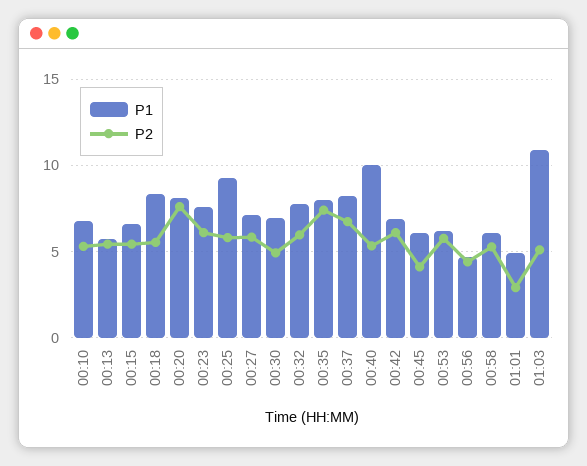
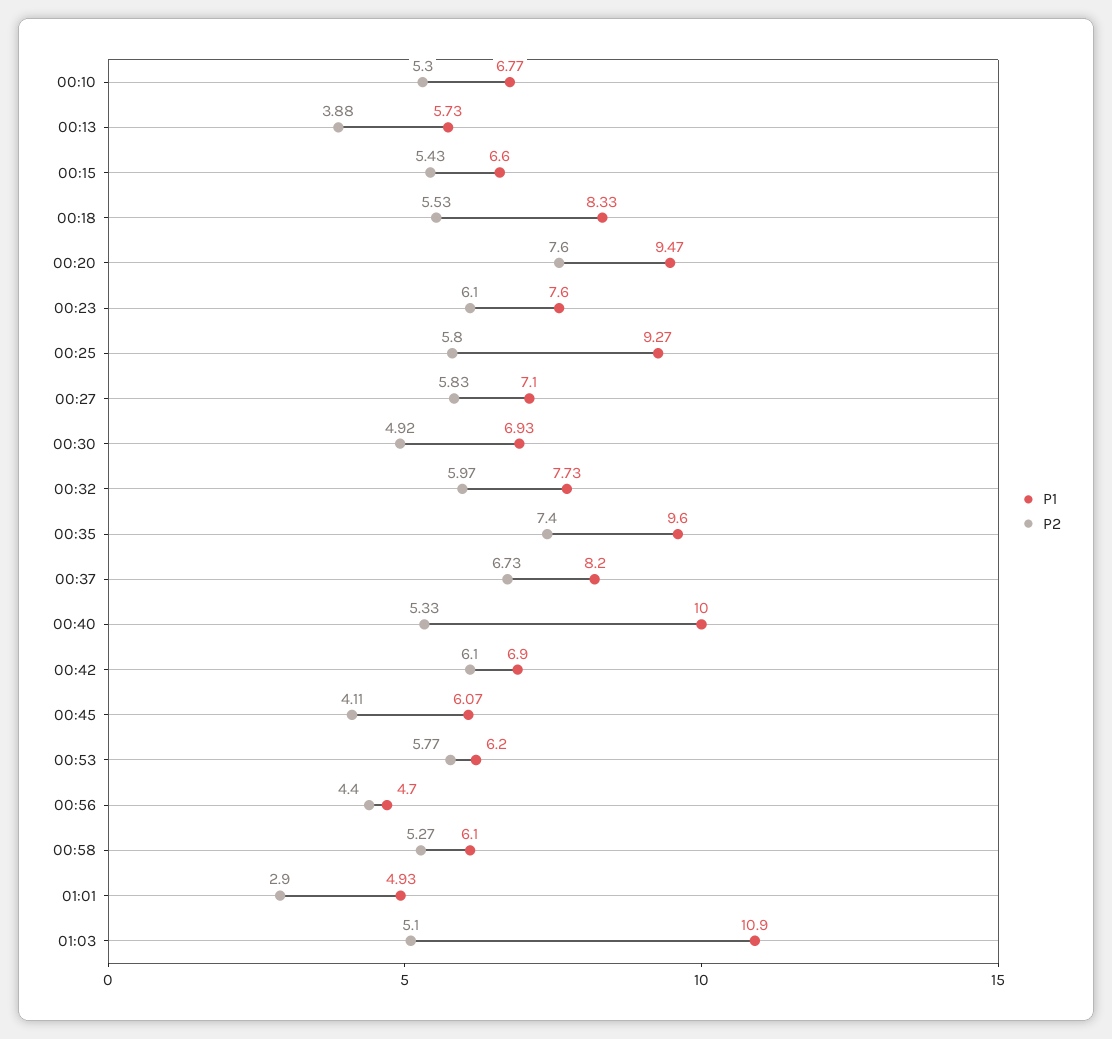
  {
    "P1": {
      "00:10": 6.77,
      "00:13": 5.73,
      "00:15": 6.6,
      "00:18": 8.33,
-     "00:20": 8,
+     "00:20": 9.47,
      "00:23": 7.6,
      "00:25": 9.27,
      "00:27": 7.1,
      "00:30": 6.93,
      "00:32": 7.73,
-     "00:35": 8,
+     "00:35": 9.6,
      "00:37": 8.2,
      "00:40": 10,
      "00:42": 6.9,
      "00:45": 6.07,
      "00:53": 6.2,
      "00:56": 4.7,
      "00:58": 6.1,
      "01:01": 4.93,
      "01:03": 10.9
    },
    "P2": {
      "00:10": 5.3,
-     "00:13": 5.5,
+     "00:13": 3.88,
      "00:15": 5.43,
      "00:18": 5.53,
      "00:20": 7.6,
      "00:23": 6.1,
      "00:25": 5.8,
      "00:27": 5.83,
      "00:30": 4.92,
      "00:32": 5.97,
      "00:35": 7.4,
      "00:37": 6.73,
      "00:40": 5.33,
      "00:42": 6.1,
      "00:45": 4.11,
      "00:53": 5.77,
      "00:56": 4.4,
      "00:58": 5.27,
      "01:01": 2.9,
      "01:03": 5.1
    }
  }

